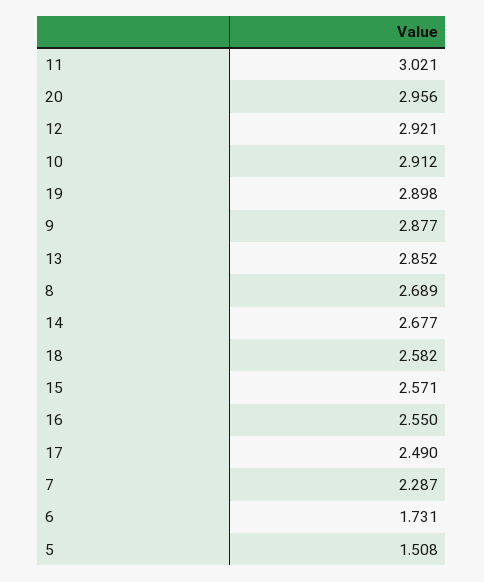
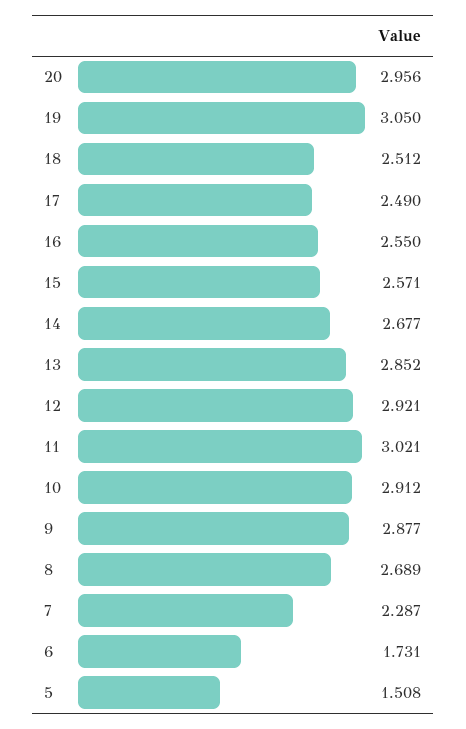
  {
    "11": 3.021,
    "20": 2.956,
    "12": 2.921,
    "10": 2.912,
-   "19": 2.898,
+   "19": 3.05,
    "9": 2.877,
    "13": 2.852,
    "8": 2.689,
    "14": 2.677,
-   "18": 2.582,
+   "18": 2.512,
    "15": 2.571,
    "16": 2.55,
    "17": 2.49,
    "7": 2.287,
    "6": 1.731,
    "5": 1.508
  }

